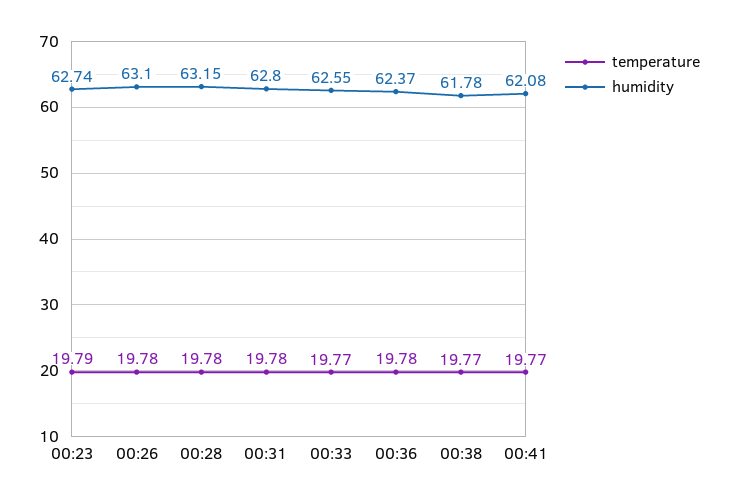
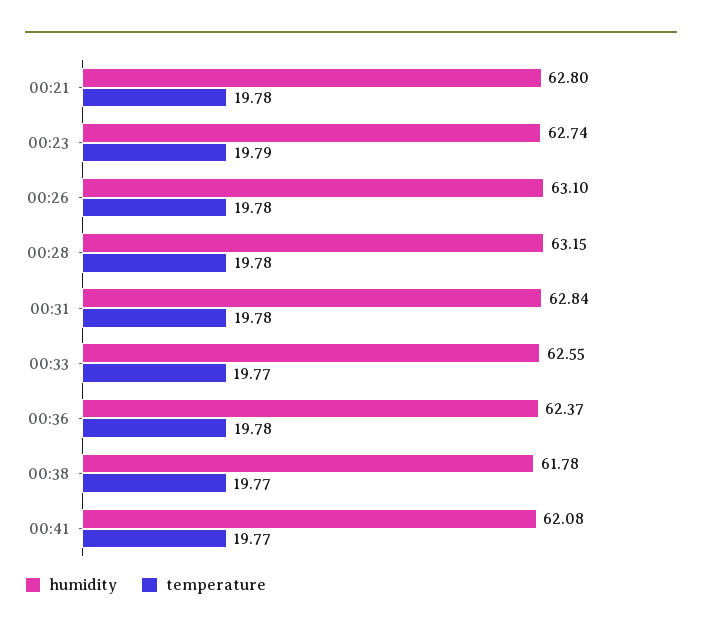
  {
    "temperature": {
      "00:23": 19.79,
      "00:26": 19.78,
      "00:28": 19.78,
      "00:31": 19.78,
      "00:33": 19.77,
      "00:36": 19.78,
      "00:38": 19.77,
-     "00:41": 19.77
+     "00:41": 19.77,
+     "00:21": 19.78
    },
    "humidity": {
      "00:23": 62.74,
      "00:26": 63.1,
      "00:28": 63.15,
-     "00:31": 62.8,
+     "00:31": 62.84,
      "00:33": 62.55,
      "00:36": 62.37,
      "00:38": 61.78,
-     "00:41": 62.08
+     "00:41": 62.08,
+     "00:21": 62.8
    }
  }

